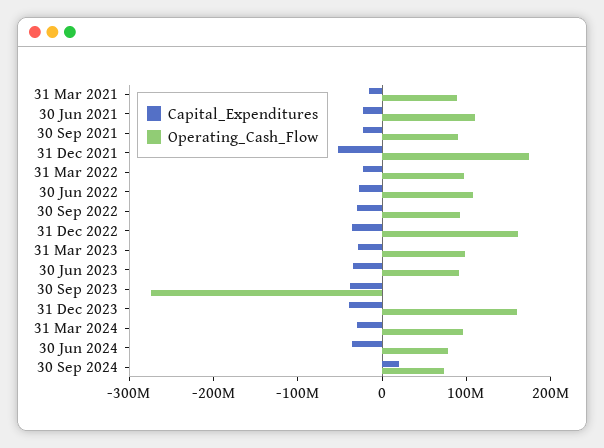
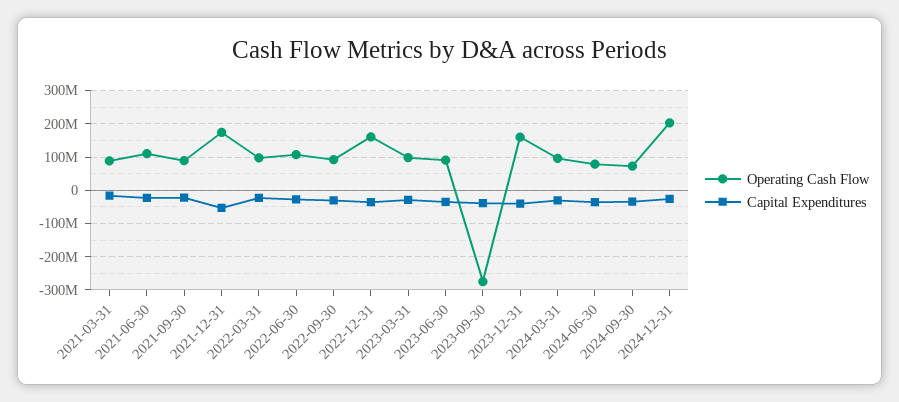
  {
    "Capital_Expenditures": {
      "31 Mar 2021": -20000000,
      "30 Jun 2021": -20000000,
      "30 Sep 2021": -20000000,
      "31 Dec 2021": -60000000,
      "31 Mar 2022": -20000000,
      "30 Jun 2022": -20000000,
      "30 Sep 2022": -40000000,
      "31 Dec 2022": -40000000,
      "31 Mar 2023": -20000000,
      "30 Jun 2023": -40000000,
      "30 Sep 2023": -40000000,
      "31 Dec 2023": -40000000,
      "31 Mar 2024": -40000000,
      "30 Jun 2024": -40000000,
-     "30 Sep 2024": 20000000
+     "30 Sep 2024": -40000000,
+     "2024-12-31": -20000000
    },
    "Operating_Cash_Flow": {
      "31 Mar 2021": 80000000,
      "30 Jun 2021": 120000000,
      "30 Sep 2021": 80000000,
      "31 Dec 2021": 180000000,
      "31 Mar 2022": 100000000,
      "30 Jun 2022": 100000000,
      "30 Sep 2022": 100000000,
      "31 Dec 2022": 160000000,
      "31 Mar 2023": 100000000,
      "30 Jun 2023": 100000000,
      "30 Sep 2023": -280000000,
      "31 Dec 2023": 160000000,
      "31 Mar 2024": 100000000,
      "30 Jun 2024": 80000000,
-     "30 Sep 2024": 80000000
+     "30 Sep 2024": 80000000,
+     "2024-12-31": 200000000
    }
  }

